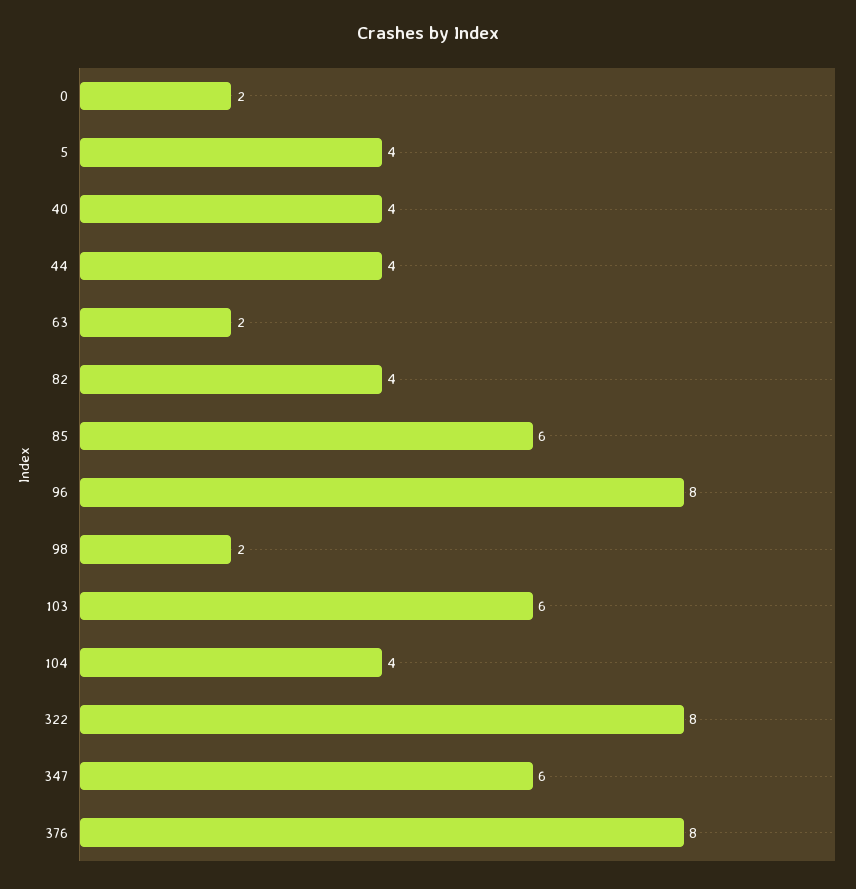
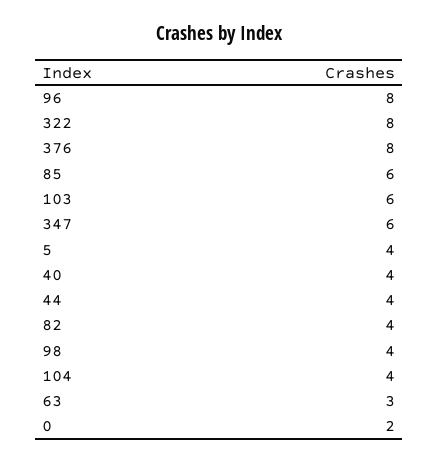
  {
    "0": 2,
    "5": 4,
    "40": 4,
    "44": 4,
-   "63": 2,
+   "63": 3,
    "82": 4,
    "85": 6,
    "96": 8,
-   "98": 2,
+   "98": 4,
    "103": 6,
    "104": 4,
    "322": 8,
    "347": 6,
    "376": 8
  }

